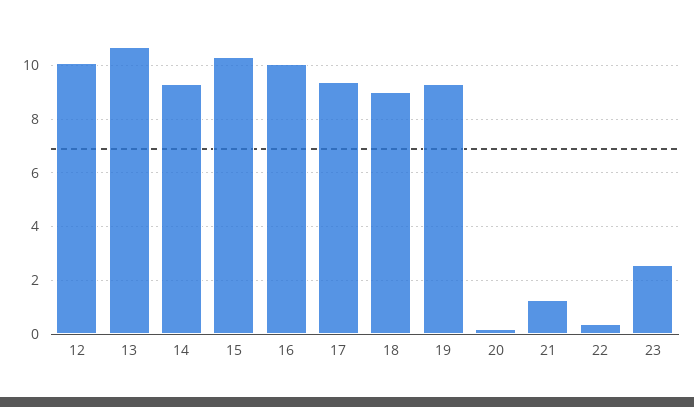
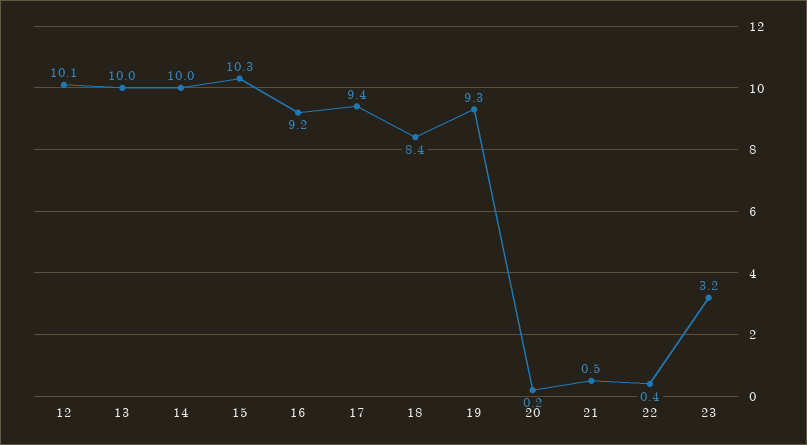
  {
    "12": 10.1,
-   "13": 10.75,
+   "13": 10,
-   "14": 9.25,
+   "14": 10,
    "15": 10.3,
-   "16": 10,
+   "16": 9.2,
    "17": 9.4,
-   "18": 9,
+   "18": 8.4,
    "19": 9.3,
    "20": 0.2,
-   "21": 1.25,
+   "21": 0.5,
    "22": 0.4,
-   "23": 2.5
+   "23": 3.2
  }

